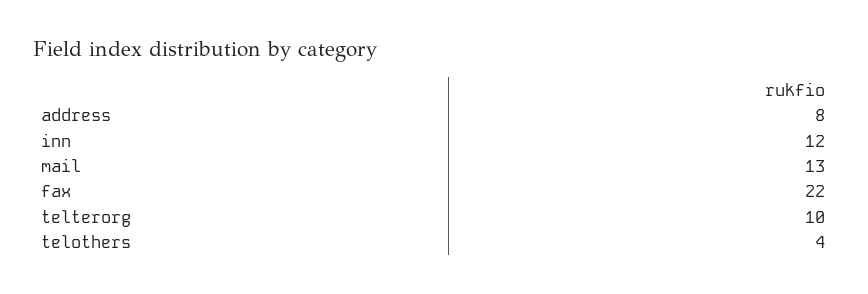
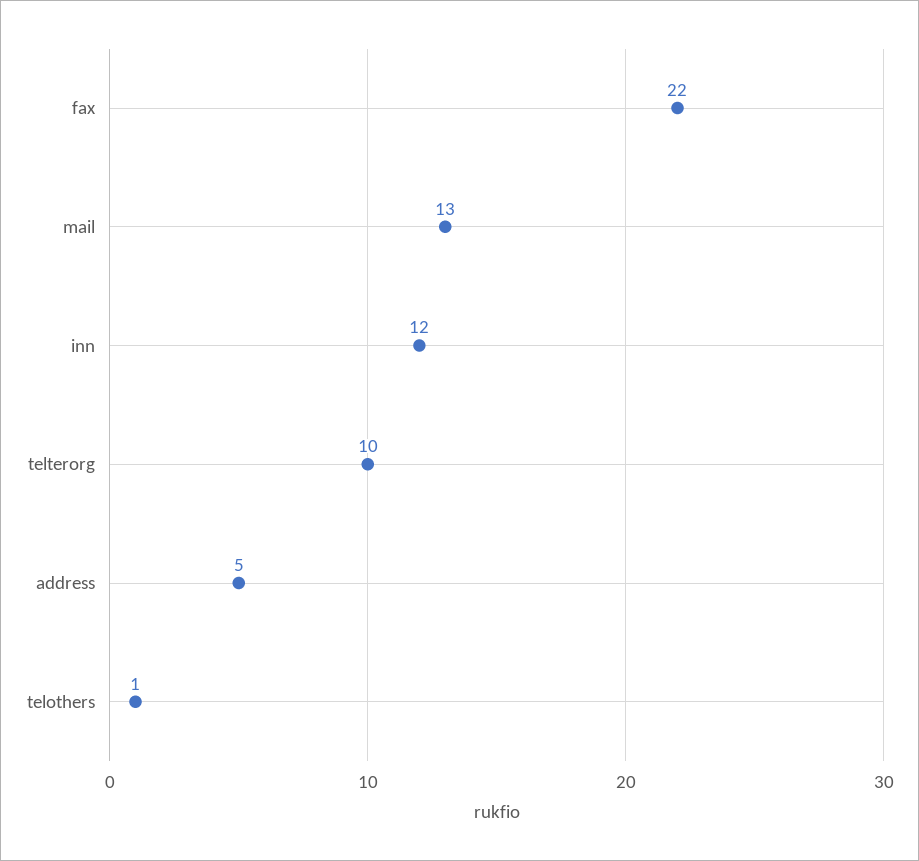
  {
-   "address": 8,
+   "address": 5,
    "inn": 12,
    "mail": 13,
    "fax": 22,
    "telterorg": 10,
-   "telothers": 4
+   "telothers": 1
  }

